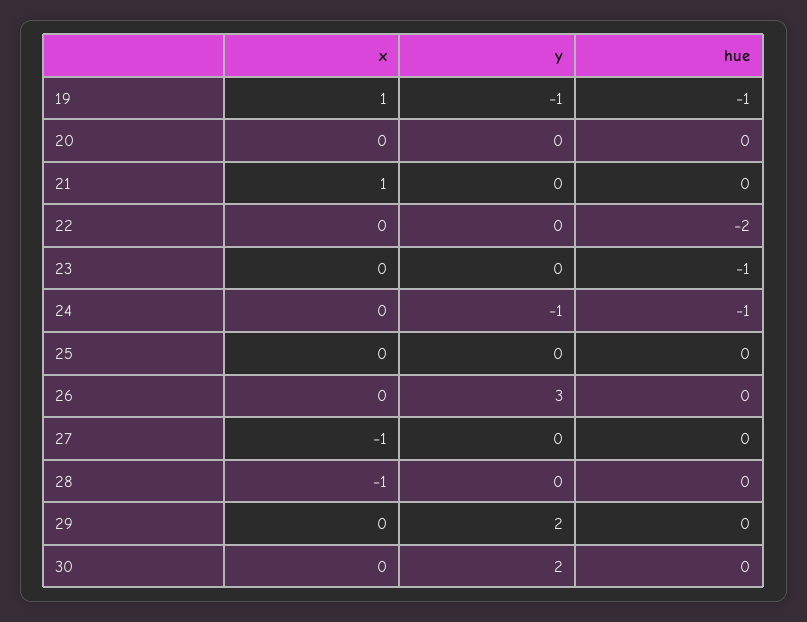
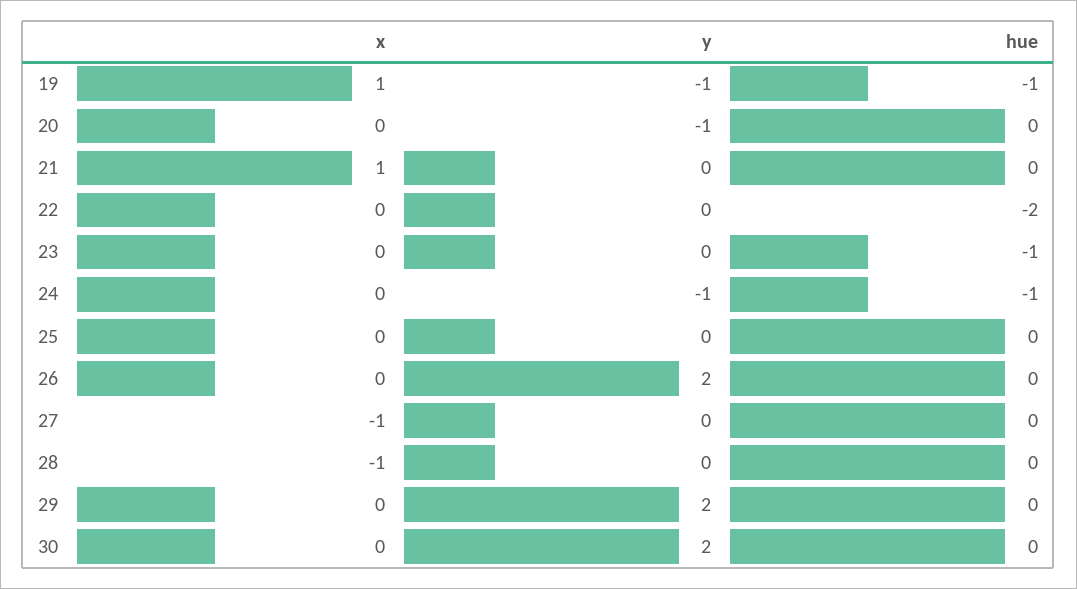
  {
    "x": {
      "19": 1,
      "20": 0,
      "21": 1,
      "22": 0,
      "23": 0,
      "24": 0,
      "25": 0,
      "26": 0,
      "27": -1,
      "28": -1,
      "29": 0,
      "30": 0
    },
    "y": {
      "19": -1,
-     "20": 0,
+     "20": -1,
      "21": 0,
      "22": 0,
      "23": 0,
      "24": -1,
      "25": 0,
-     "26": 3,
+     "26": 2,
      "27": 0,
      "28": 0,
      "29": 2,
      "30": 2
    },
    "hue": {
      "19": -1,
      "20": 0,
      "21": 0,
      "22": -2,
      "23": -1,
      "24": -1,
      "25": 0,
      "26": 0,
      "27": 0,
      "28": 0,
      "29": 0,
      "30": 0
    }
  }

